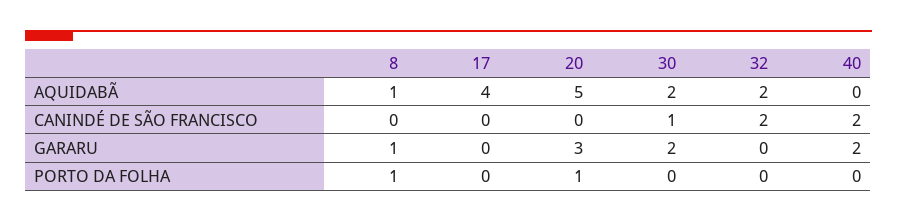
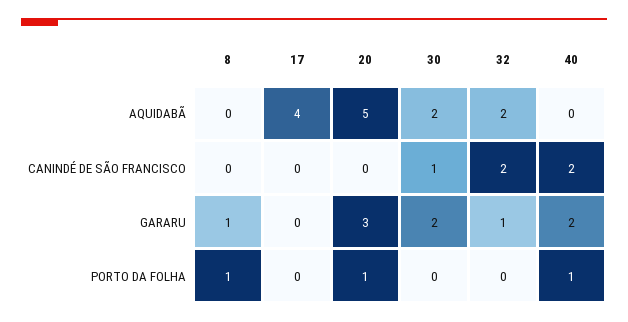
  {
    "8": {
-     "AQUIDABÃ": 1,
+     "AQUIDABÃ": 0,
      "CANINDÉ DE SÃO FRANCISCO": 0,
      "GARARU": 1,
      "PORTO DA FOLHA": 1
    },
    "17": {
      "AQUIDABÃ": 4,
      "CANINDÉ DE SÃO FRANCISCO": 0,
      "GARARU": 0,
      "PORTO DA FOLHA": 0
    },
    "20": {
      "AQUIDABÃ": 5,
      "CANINDÉ DE SÃO FRANCISCO": 0,
      "GARARU": 3,
      "PORTO DA FOLHA": 1
    },
    "30": {
      "AQUIDABÃ": 2,
      "CANINDÉ DE SÃO FRANCISCO": 1,
      "GARARU": 2,
      "PORTO DA FOLHA": 0
    },
    "32": {
      "AQUIDABÃ": 2,
      "CANINDÉ DE SÃO FRANCISCO": 2,
-     "GARARU": 0,
+     "GARARU": 1,
      "PORTO DA FOLHA": 0
    },
    "40": {
      "AQUIDABÃ": 0,
      "CANINDÉ DE SÃO FRANCISCO": 2,
      "GARARU": 2,
-     "PORTO DA FOLHA": 0
+     "PORTO DA FOLHA": 1
    }
  }

